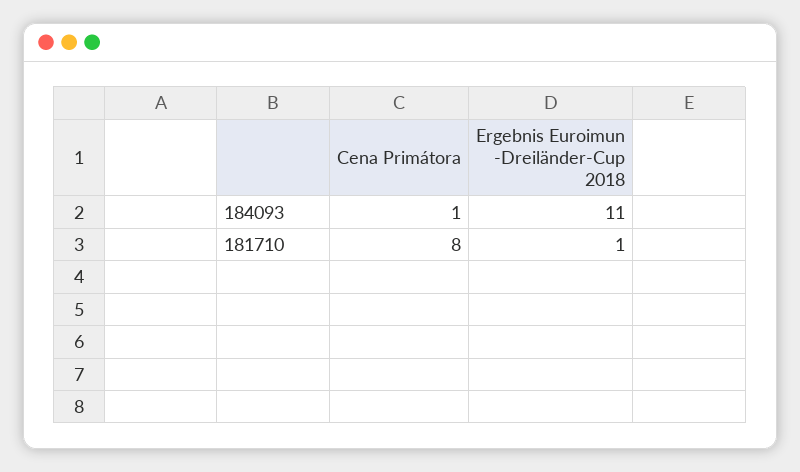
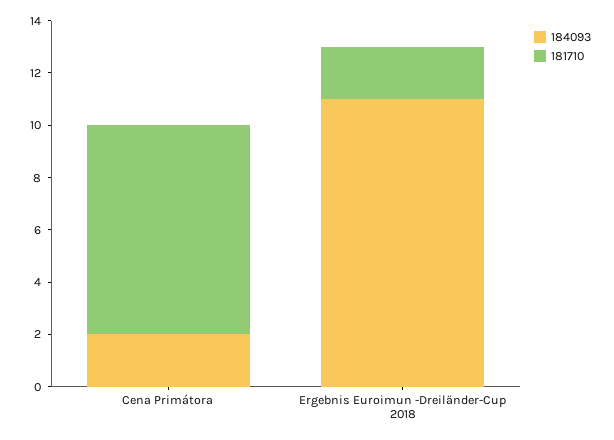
  {
    "184093": {
-     "Cena Primátora": 1,
+     "Cena Primátora": 2,
      "Ergebnis Euroimun -Dreiländer-Cup 2018": 11
    },
    "181710": {
      "Cena Primátora": 8,
-     "Ergebnis Euroimun -Dreiländer-Cup 2018": 1
+     "Ergebnis Euroimun -Dreiländer-Cup 2018": 2
    }
  }

